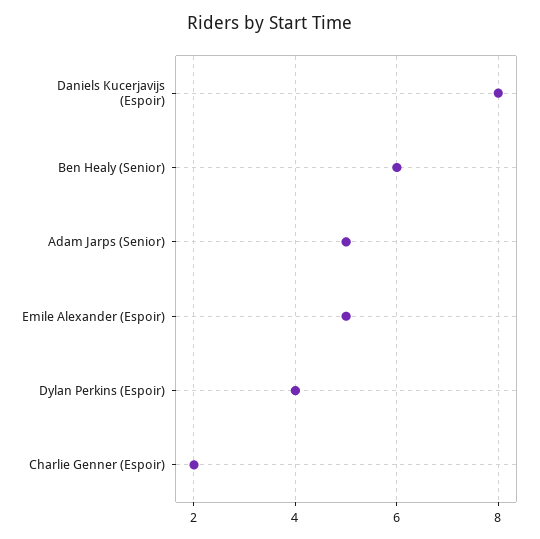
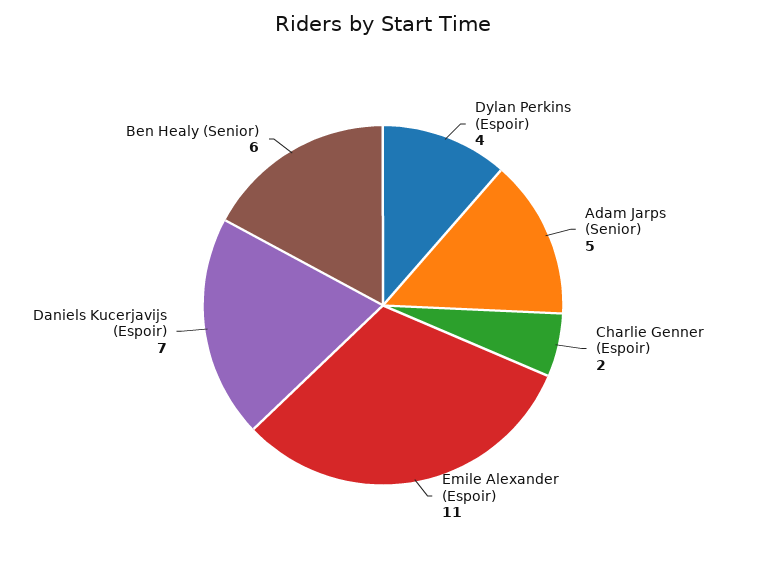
  {
-   "Daniels Kucerjavijs (Espoir)": 8,
+   "Daniels Kucerjavijs (Espoir)": 7,
    "Ben Healy (Senior)": 6,
    "Adam Jarps (Senior)": 5,
-   "Emile Alexander (Espoir)": 5,
+   "Emile Alexander (Espoir)": 11,
    "Dylan Perkins (Espoir)": 4,
    "Charlie Genner (Espoir)": 2
  }

